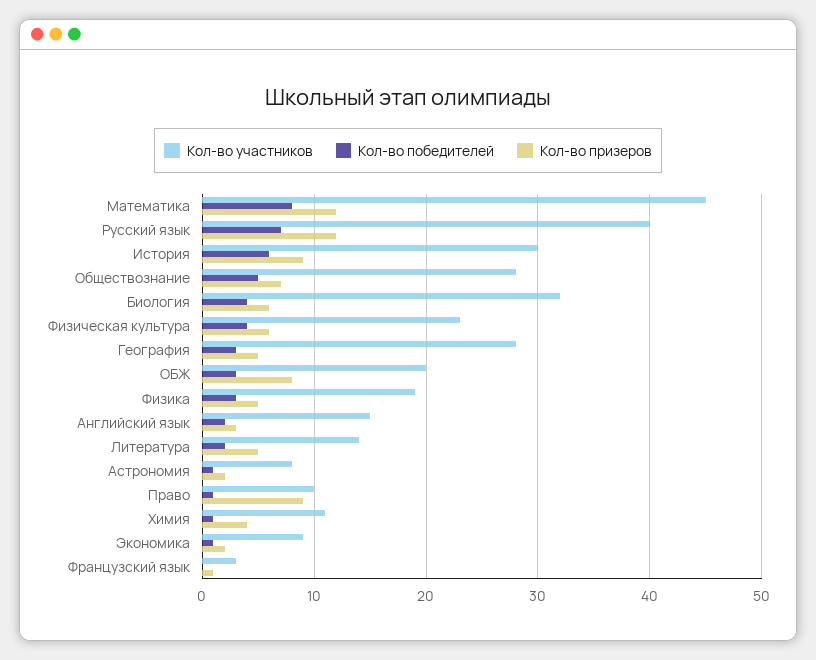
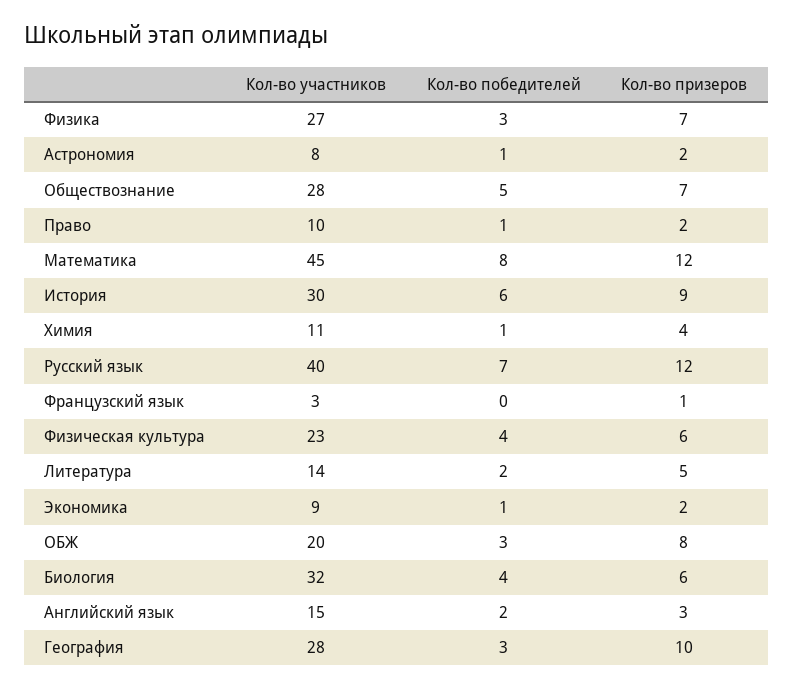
  {
    "Кол-во участников": {
      "Математика": 45,
      "Русский язык": 40,
      "История": 30,
      "Обществознание": 28,
      "Биология": 32,
      "Физическая культура": 23,
      "География": 28,
      "ОБЖ": 20,
-     "Физика": 19,
+     "Физика": 27,
      "Английский язык": 15,
      "Литература": 14,
      "Астрономия": 8,
      "Право": 10,
      "Химия": 11,
      "Экономика": 9,
      "Французский язык": 3
    },
    "Кол-во победителей": {
      "Математика": 8,
      "Русский язык": 7,
      "История": 6,
      "Обществознание": 5,
      "Биология": 4,
      "Физическая культура": 4,
      "География": 3,
      "ОБЖ": 3,
      "Физика": 3,
      "Английский язык": 2,
      "Литература": 2,
      "Астрономия": 1,
      "Право": 1,
      "Химия": 1,
      "Экономика": 1,
      "Французский язык": 0
    },
    "Кол-во призеров": {
      "Математика": 12,
      "Русский язык": 12,
      "История": 9,
      "Обществознание": 7,
      "Биология": 6,
      "Физическая культура": 6,
-     "География": 5,
+     "География": 10,
      "ОБЖ": 8,
-     "Физика": 5,
+     "Физика": 7,
      "Английский язык": 3,
      "Литература": 5,
      "Астрономия": 2,
-     "Право": 9,
+     "Право": 2,
      "Химия": 4,
      "Экономика": 2,
      "Французский язык": 1
    }
  }

